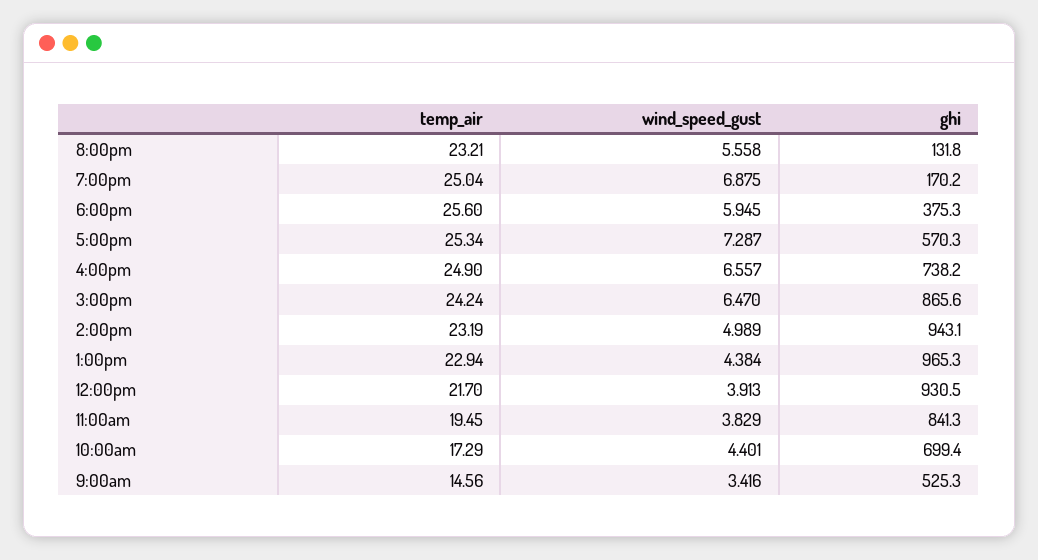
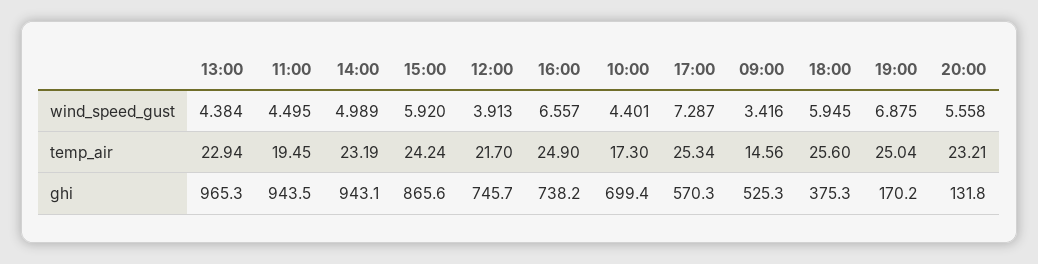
  {
    "temp_air": {
      "8:00pm": 23.21,
      "7:00pm": 25.04,
      "6:00pm": 25.6,
      "5:00pm": 25.34,
      "4:00pm": 24.9,
      "3:00pm": 24.24,
      "2:00pm": 23.19,
      "1:00pm": 22.94,
      "12:00pm": 21.7,
      "11:00am": 19.45,
-     "10:00am": 17.29,
+     "10:00am": 17.3,
      "9:00am": 14.56
    },
    "wind_speed_gust": {
      "8:00pm": 5.558,
      "7:00pm": 6.875,
      "6:00pm": 5.945,
      "5:00pm": 7.287,
      "4:00pm": 6.557,
-     "3:00pm": 6.47,
+     "3:00pm": 5.92,
      "2:00pm": 4.989,
      "1:00pm": 4.384,
      "12:00pm": 3.913,
-     "11:00am": 3.829,
+     "11:00am": 4.495,
      "10:00am": 4.401,
      "9:00am": 3.416
    },
    "ghi": {
      "8:00pm": 131.8,
      "7:00pm": 170.2,
      "6:00pm": 375.3,
      "5:00pm": 570.3,
      "4:00pm": 738.2,
      "3:00pm": 865.6,
      "2:00pm": 943.1,
      "1:00pm": 965.3,
-     "12:00pm": 930.5,
+     "12:00pm": 745.7,
-     "11:00am": 841.3,
+     "11:00am": 943.5,
      "10:00am": 699.4,
      "9:00am": 525.3
    }
  }

